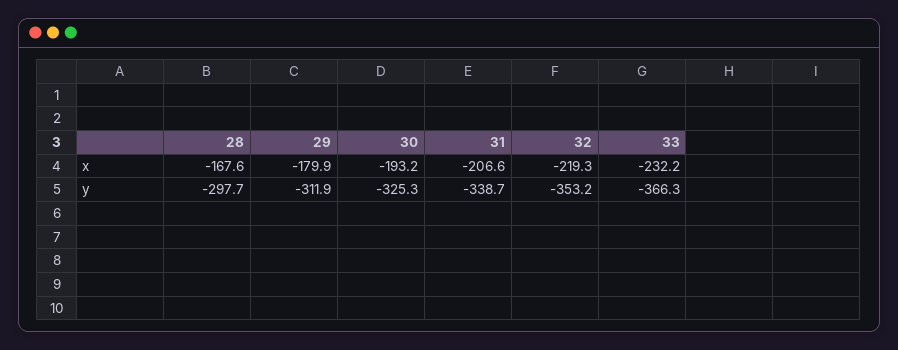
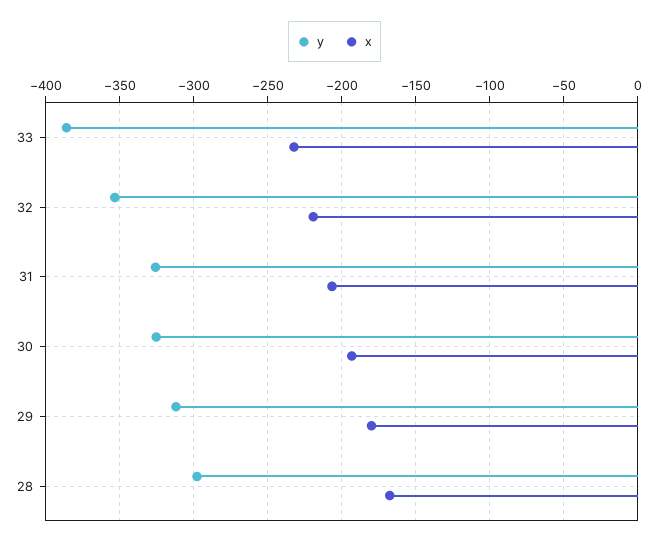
  {
    "x": {
      "28": -167.6,
      "29": -179.9,
      "30": -193.2,
      "31": -206.6,
      "32": -219.3,
      "33": -232.2
    },
    "y": {
      "28": -297.7,
      "29": -311.9,
      "30": -325.3,
-     "31": -338.7,
+     "31": -325,
      "32": -353.2,
-     "33": -366.3
+     "33": -385
    }
  }

